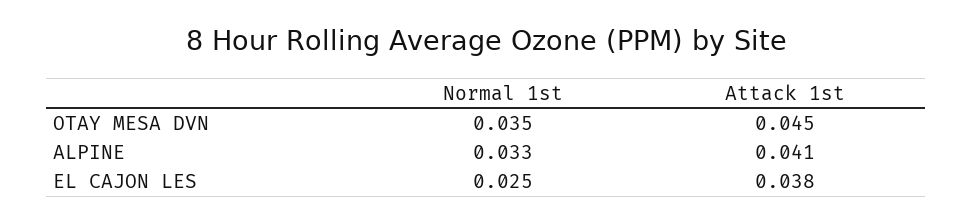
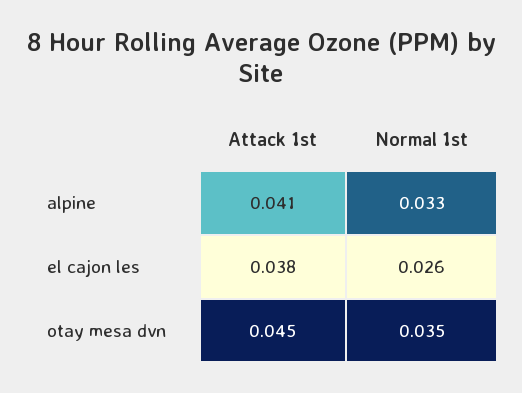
  {
    "Normal 1st": {
      "OTAY MESA DVN": 0.035,
      "ALPINE": 0.033,
-     "EL CAJON LES": 0.025
+     "EL CAJON LES": 0.026
    },
    "Attack 1st": {
      "OTAY MESA DVN": 0.045,
      "ALPINE": 0.041,
      "EL CAJON LES": 0.038
    }
  }

